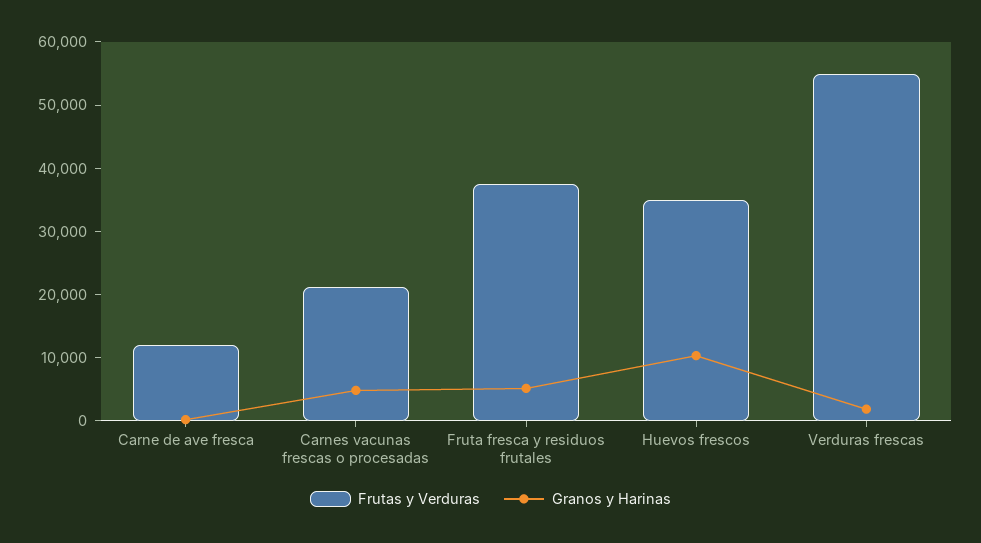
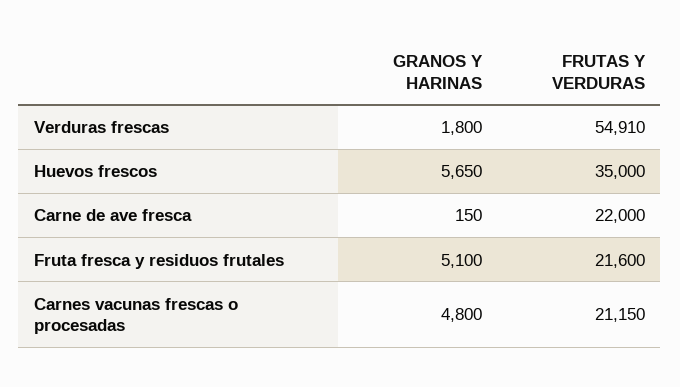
  {
    "Frutas y Verduras": {
-     "Carne de ave fresca": 12000,
+     "Carne de ave fresca": 22000,
      "Carnes vacunas frescas o procesadas": 21150,
-     "Fruta fresca y residuos frutales": 38000,
+     "Fruta fresca y residuos frutales": 21600,
      "Huevos frescos": 35000,
      "Verduras frescas": 54910
    },
    "Granos y Harinas": {
      "Carne de ave fresca": 150,
      "Carnes vacunas frescas o procesadas": 4800,
      "Fruta fresca y residuos frutales": 5100,
-     "Huevos frescos": 10000,
+     "Huevos frescos": 5650,
      "Verduras frescas": 1800
    }
  }

